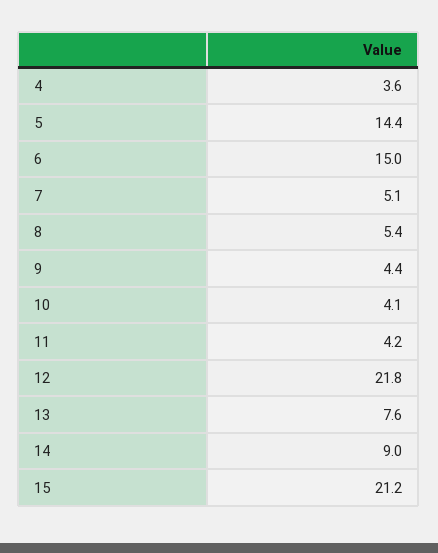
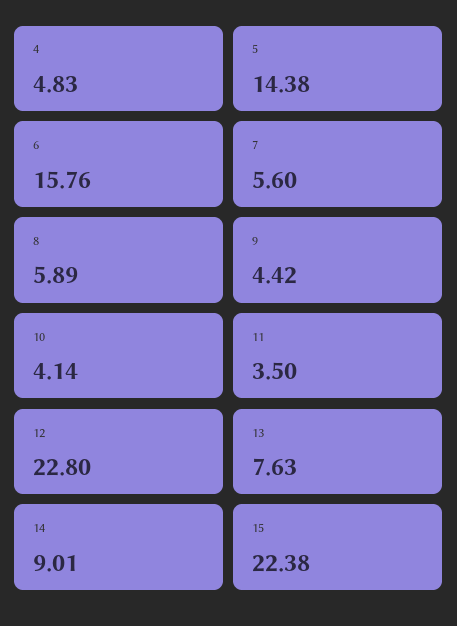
  {
-   "4": 3.6,
+   "4": 4.83,
    "5": 14.38,
-   "6": 15,
+   "6": 15.76,
-   "7": 5.1,
+   "7": 5.6,
-   "8": 5.4,
+   "8": 5.89,
    "9": 4.42,
    "10": 4.14,
-   "11": 4.2,
+   "11": 3.5,
-   "12": 21.8,
+   "12": 22.8,
    "13": 7.63,
    "14": 9.01,
-   "15": 21.2
+   "15": 22.38
  }

